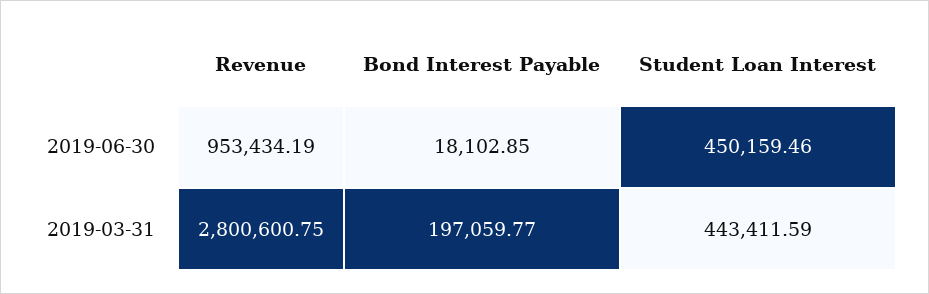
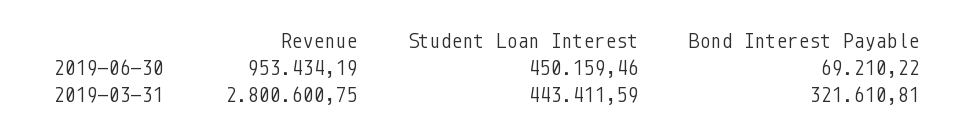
  {
    "Revenue": {
      "2019-06-30": 953434.19,
      "2019-03-31": 2800600.75
    },
    "Bond Interest Payable": {
-     "2019-06-30": 18102.85,
+     "2019-06-30": 69210.22,
-     "2019-03-31": 197059.77
+     "2019-03-31": 321610.81
    },
    "Student Loan Interest": {
      "2019-06-30": 450159.46,
      "2019-03-31": 443411.59
    }
  }

